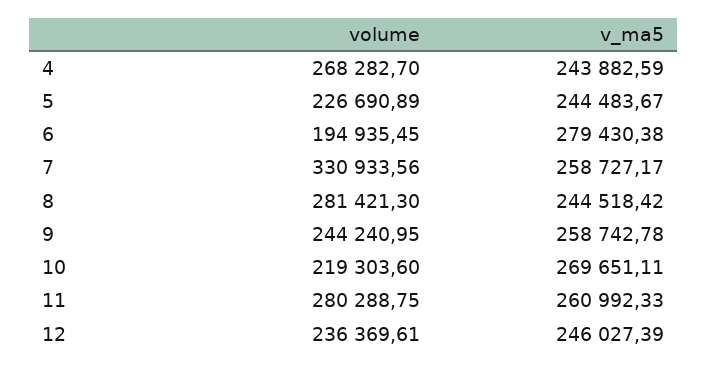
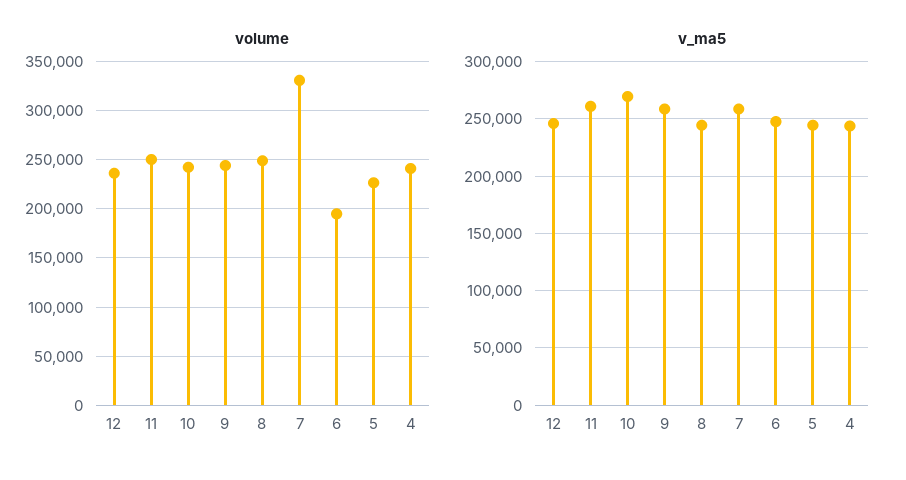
  {
    "volume": {
-     "4": 268282.7,
+     "4": 240000,
      "5": 226690.89,
      "6": 194935.45,
      "7": 330933.56,
-     "8": 281421.3,
+     "8": 250000,
      "9": 244240.95,
-     "10": 219303.6,
+     "10": 240000,
-     "11": 280288.75,
+     "11": 250000,
      "12": 236369.61
    },
    "v_ma5": {
      "4": 243882.59,
      "5": 244483.67,
-     "6": 279430.38,
+     "6": 250000,
      "7": 258727.17,
      "8": 244518.42,
      "9": 258742.78,
      "10": 269651.11,
      "11": 260992.33,
      "12": 246027.39
    }
  }

